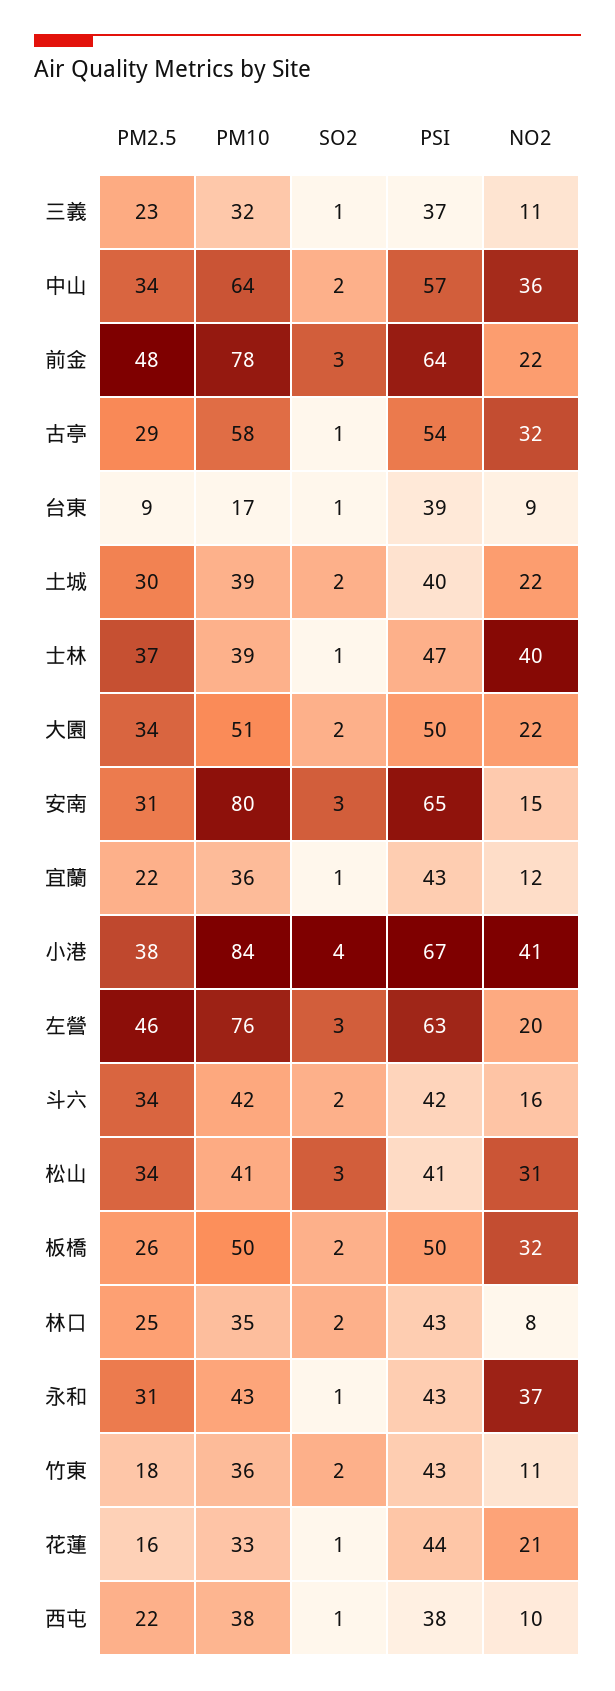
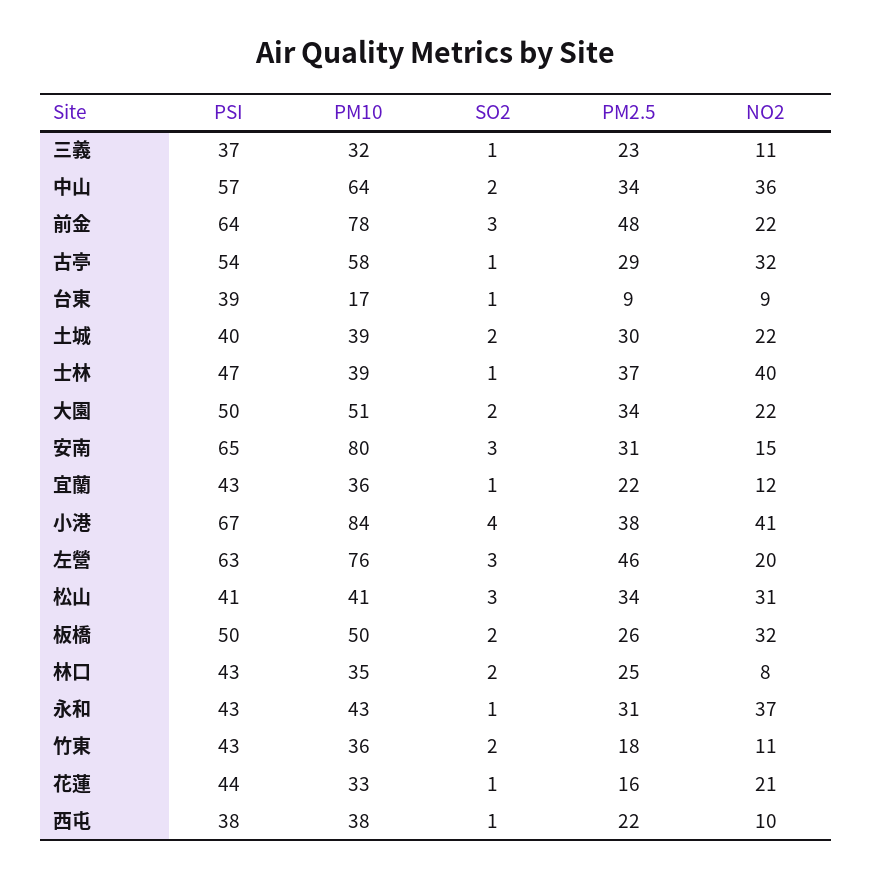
  {
    "PM2.5": {
      "三義": 23,
      "中山": 34,
      "前金": 48,
      "古亭": 29,
      "台東": 9,
      "土城": 30,
      "士林": 37,
      "大園": 34,
      "安南": 31,
      "宜蘭": 22,
      "小港": 38,
      "左營": 46,
-     "斗六": 34,
      "松山": 34,
      "板橋": 26,
      "林口": 25,
      "永和": 31,
      "竹東": 18,
      "花蓮": 16,
      "西屯": 22
    },
    "PM10": {
      "三義": 32,
      "中山": 64,
      "前金": 78,
      "古亭": 58,
      "台東": 17,
      "土城": 39,
      "士林": 39,
      "大園": 51,
      "安南": 80,
      "宜蘭": 36,
      "小港": 84,
      "左營": 76,
-     "斗六": 42,
      "松山": 41,
      "板橋": 50,
      "林口": 35,
      "永和": 43,
      "竹東": 36,
      "花蓮": 33,
      "西屯": 38
    },
    "SO2": {
      "三義": 1,
      "中山": 2,
      "前金": 3,
      "古亭": 1,
      "台東": 1,
      "土城": 2,
      "士林": 1,
      "大園": 2,
      "安南": 3,
      "宜蘭": 1,
      "小港": 4,
      "左營": 3,
-     "斗六": 2,
      "松山": 3,
      "板橋": 2,
      "林口": 2,
      "永和": 1,
      "竹東": 2,
      "花蓮": 1,
      "西屯": 1
    },
    "PSI": {
      "三義": 37,
      "中山": 57,
      "前金": 64,
      "古亭": 54,
      "台東": 39,
      "土城": 40,
      "士林": 47,
      "大園": 50,
      "安南": 65,
      "宜蘭": 43,
      "小港": 67,
      "左營": 63,
-     "斗六": 42,
      "松山": 41,
      "板橋": 50,
      "林口": 43,
      "永和": 43,
      "竹東": 43,
      "花蓮": 44,
      "西屯": 38
    },
    "NO2": {
      "三義": 11,
      "中山": 36,
      "前金": 22,
      "古亭": 32,
      "台東": 9,
      "土城": 22,
      "士林": 40,
      "大園": 22,
      "安南": 15,
      "宜蘭": 12,
      "小港": 41,
      "左營": 20,
-     "斗六": 16,
      "松山": 31,
      "板橋": 32,
      "林口": 8,
      "永和": 37,
      "竹東": 11,
      "花蓮": 21,
      "西屯": 10
    }
  }

